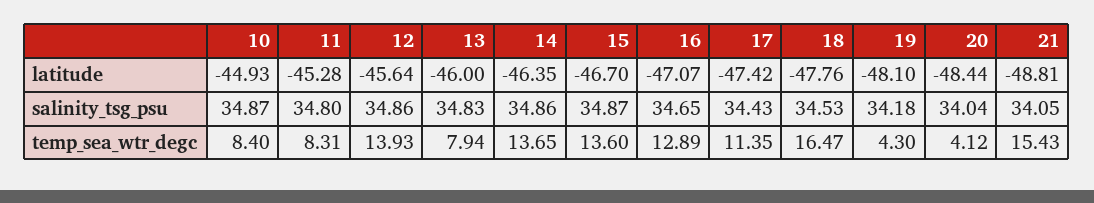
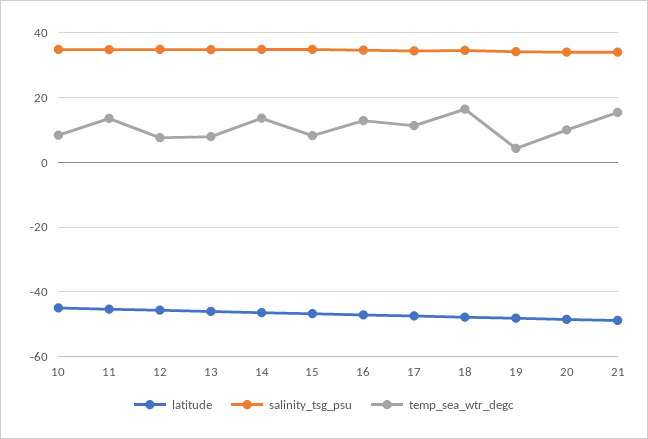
  {
    "latitude": {
      "10": -44.93,
      "11": -45.28,
      "12": -45.64,
      "13": -46,
      "14": -46.35,
      "15": -46.7,
      "16": -47.07,
      "17": -47.42,
      "18": -47.76,
      "19": -48.1,
      "20": -48.44,
      "21": -48.81
    },
    "salinity_tsg_psu": {
      "10": 34.87,
      "11": 34.8,
      "12": 34.86,
      "13": 34.83,
      "14": 34.86,
      "15": 34.87,
      "16": 34.65,
      "17": 34.43,
      "18": 34.53,
      "19": 34.18,
      "20": 34.04,
      "21": 34.05
    },
    "temp_sea_wtr_degc": {
      "10": 8.4,
-     "11": 8.31,
+     "11": 14,
-     "12": 13.93,
+     "12": 8,
      "13": 7.94,
      "14": 13.65,
-     "15": 13.6,
+     "15": 8,
      "16": 12.89,
      "17": 11.35,
      "18": 16.47,
      "19": 4.3,
-     "20": 4.12,
+     "20": 10,
      "21": 15.43
    }
  }

